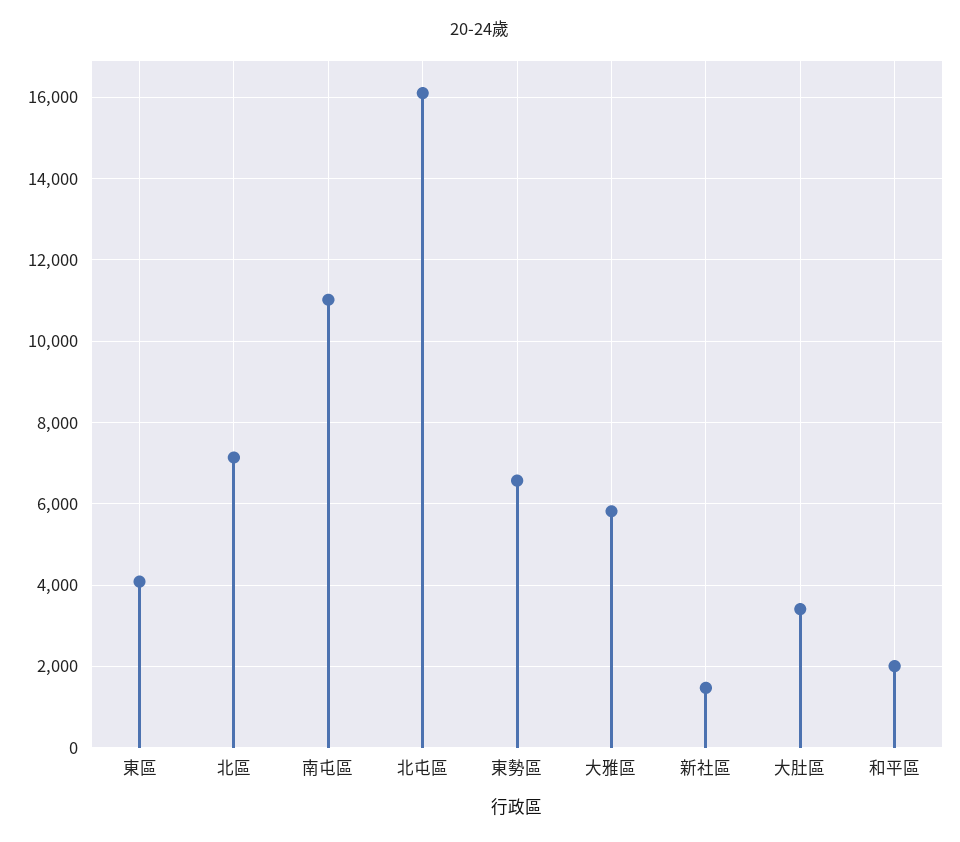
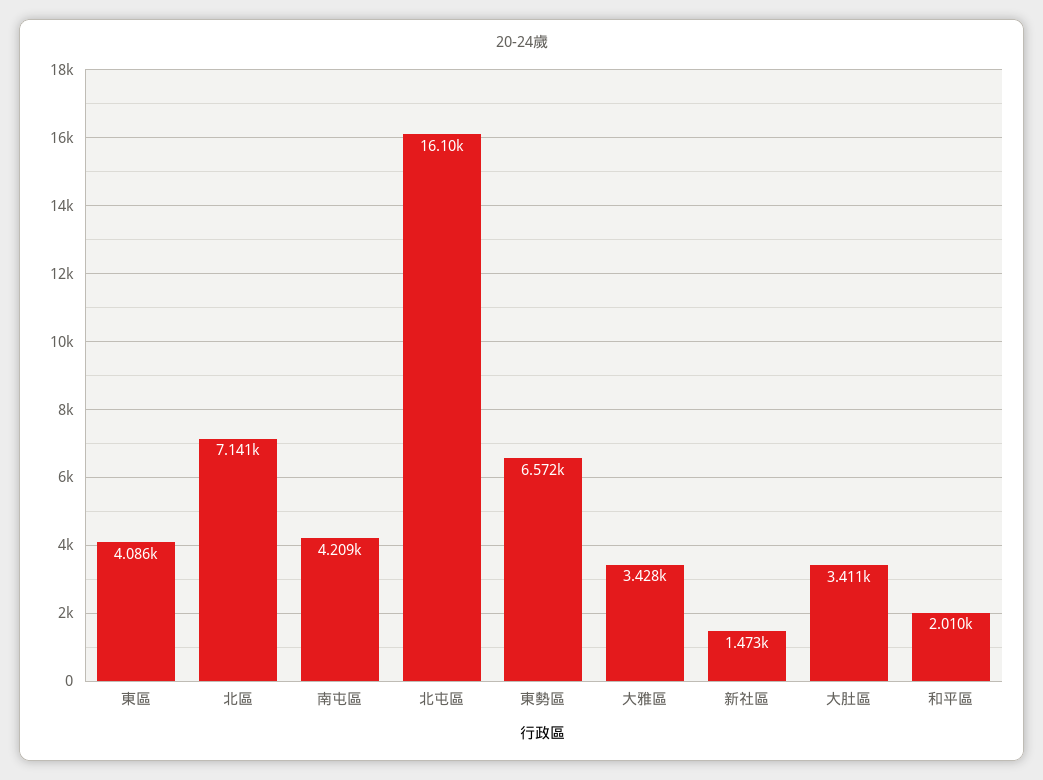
  {
    "東區": 4086,
    "北區": 7141,
-   "南屯區": 11000,
+   "南屯區": 4209,
    "北屯區": 16100,
    "東勢區": 6572,
-   "大雅區": 5800,
+   "大雅區": 3428,
    "新社區": 1473,
    "大肚區": 3411,
    "和平區": 2010
  }

